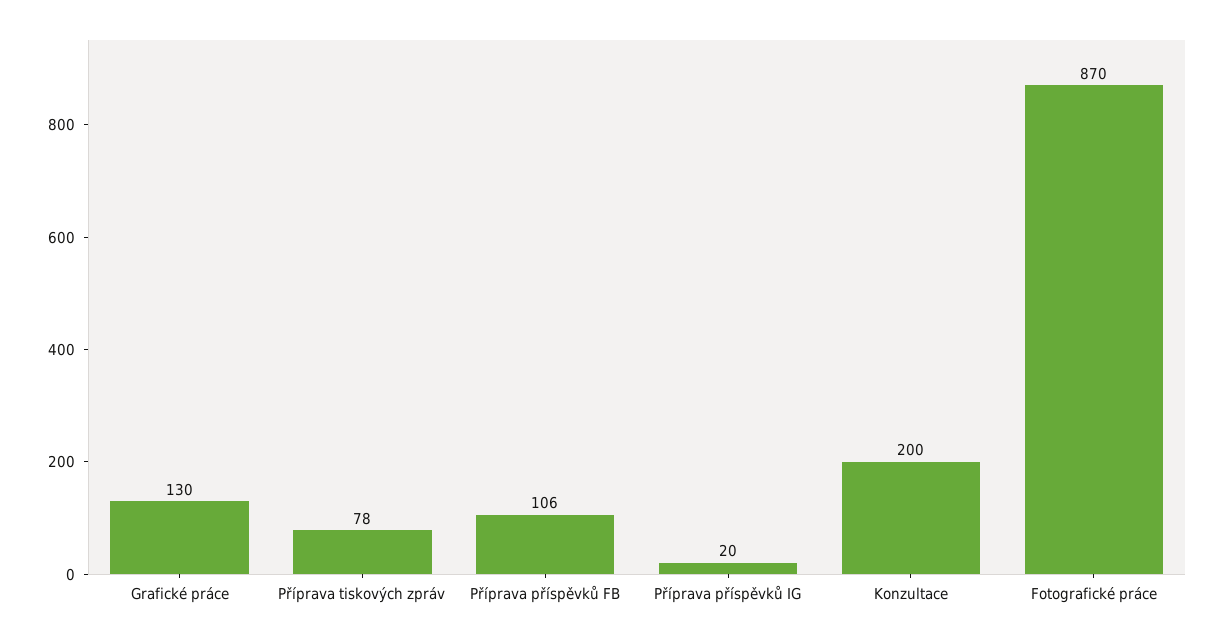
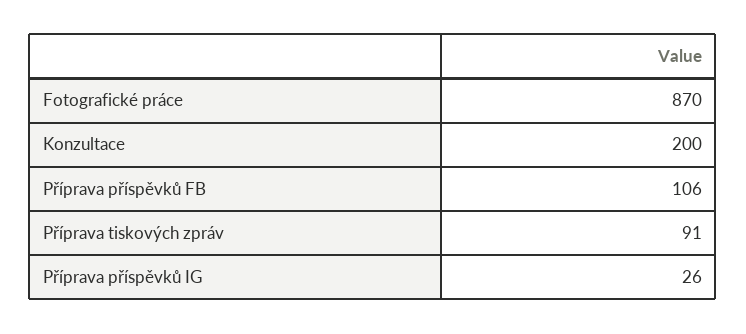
  {
-   "Grafické práce": 130,
-   "Příprava tiskových zpráv": 78,
+   "Příprava tiskových zpráv": 91,
    "Příprava příspěvků FB": 106,
-   "Příprava příspěvků IG": 20,
+   "Příprava příspěvků IG": 26,
    "Konzultace": 200,
    "Fotografické práce": 870
  }

